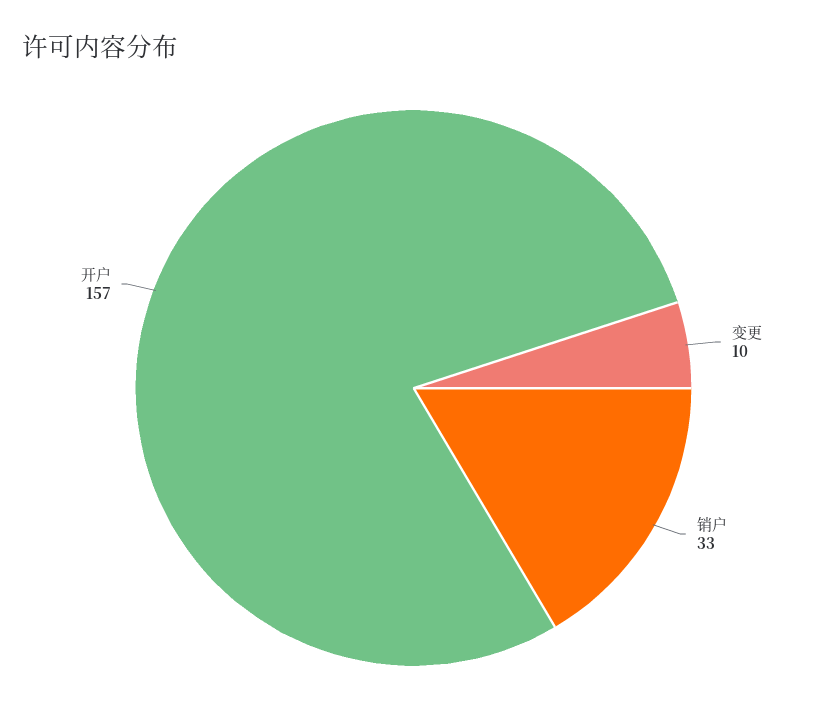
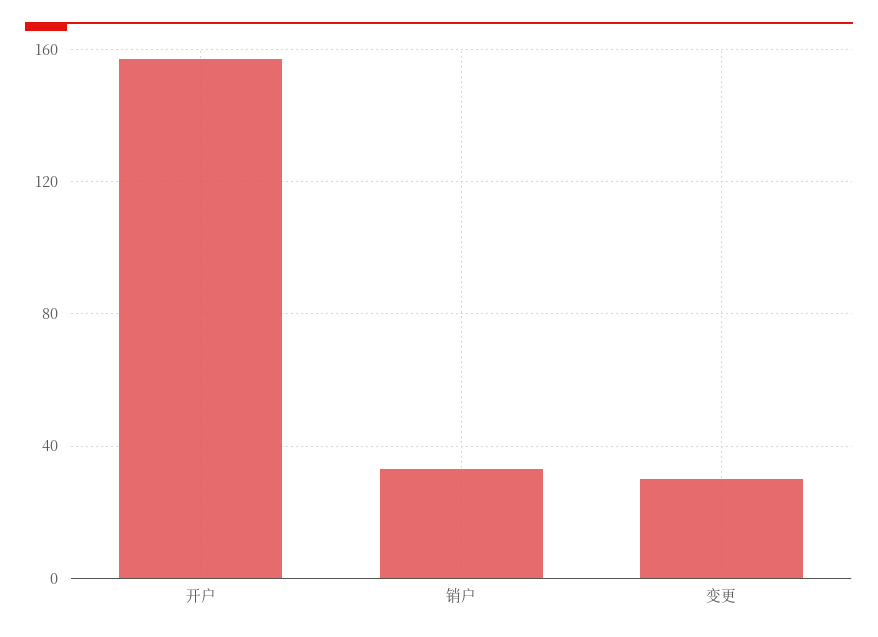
  {
-   "变更": 10,
+   "变更": 30,
    "销户": 33,
    "开户": 157
  }

